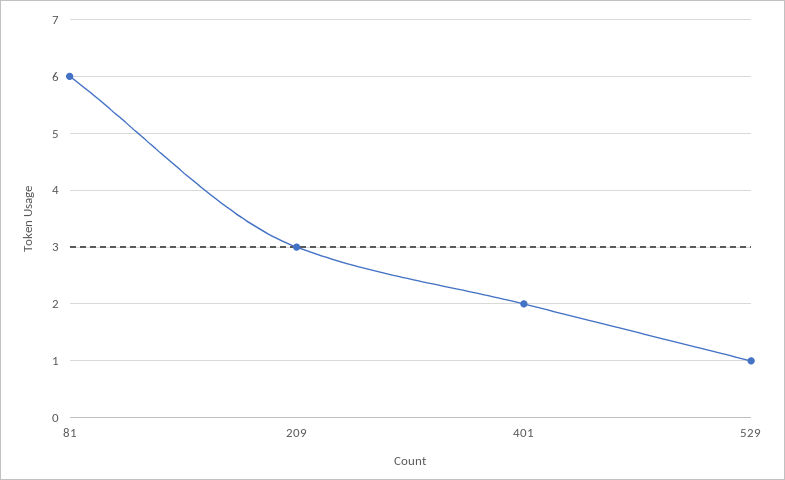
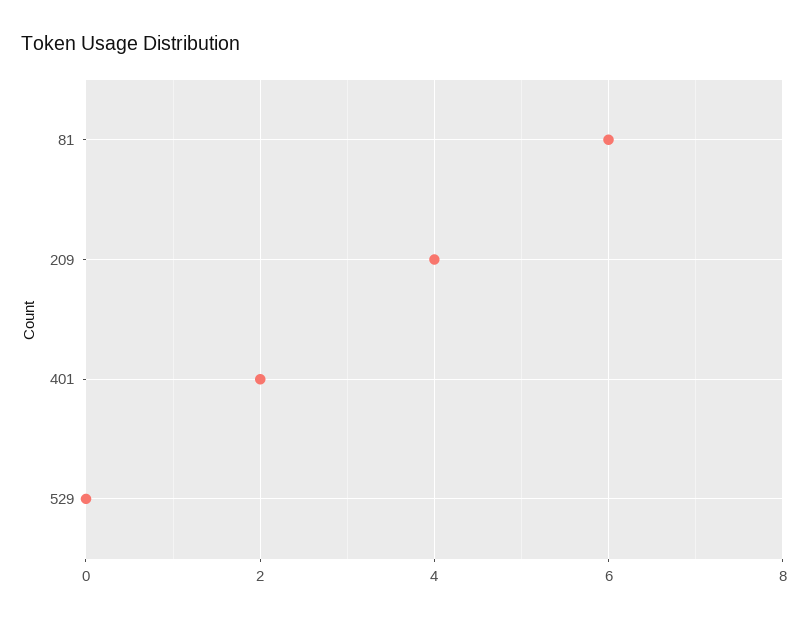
  {
    "81": 6,
-   "209": 3,
+   "209": 4,
    "401": 2,
-   "529": 1
+   "529": 0
  }

